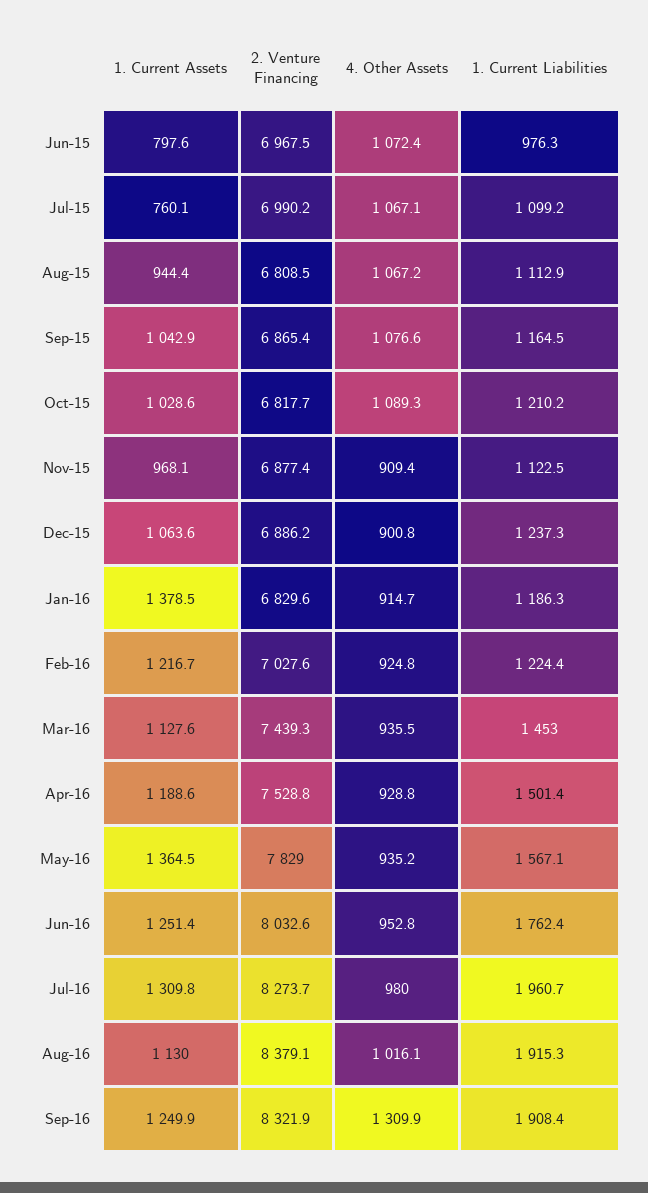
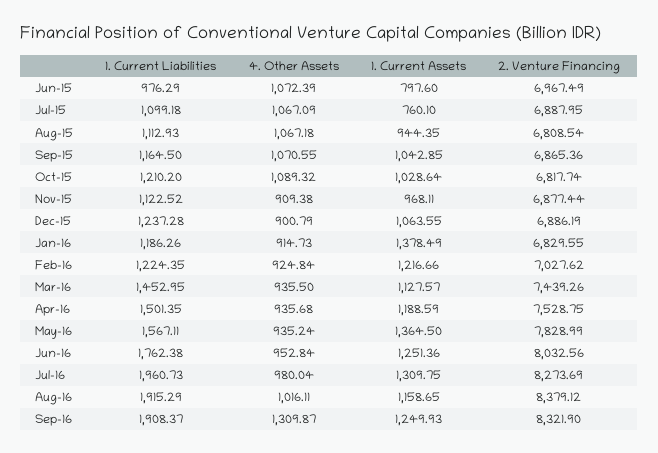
  {
    "1. Current Assets": {
      "Jun-15": 797.6,
      "Jul-15": 760.1,
      "Aug-15": 944.35,
      "Sep-15": 1042.85,
      "Oct-15": 1028.64,
      "Nov-15": 968.11,
      "Dec-15": 1063.55,
      "Jan-16": 1378.49,
      "Feb-16": 1216.66,
      "Mar-16": 1127.57,
      "Apr-16": 1188.59,
      "May-16": 1364.5,
      "Jun-16": 1251.36,
      "Jul-16": 1309.75,
-     "Aug-16": 1130,
+     "Aug-16": 1158.65,
      "Sep-16": 1249.93
    },
    "2. Venture Financing": {
      "Jun-15": 6967.49,
-     "Jul-15": 6990.2,
+     "Jul-15": 6887.95,
      "Aug-15": 6808.54,
      "Sep-15": 6865.36,
      "Oct-15": 6817.74,
      "Nov-15": 6877.44,
      "Dec-15": 6886.19,
      "Jan-16": 6829.55,
      "Feb-16": 7027.62,
      "Mar-16": 7439.26,
      "Apr-16": 7528.75,
      "May-16": 7828.99,
      "Jun-16": 8032.56,
      "Jul-16": 8273.69,
      "Aug-16": 8379.12,
      "Sep-16": 8321.9
    },
    "4. Other Assets": {
      "Jun-15": 1072.39,
      "Jul-15": 1067.09,
      "Aug-15": 1067.18,
-     "Sep-15": 1076.6,
+     "Sep-15": 1070.55,
      "Oct-15": 1089.32,
      "Nov-15": 909.38,
      "Dec-15": 900.79,
      "Jan-16": 914.73,
      "Feb-16": 924.84,
      "Mar-16": 935.5,
-     "Apr-16": 928.8,
+     "Apr-16": 935.68,
      "May-16": 935.24,
      "Jun-16": 952.84,
      "Jul-16": 980.04,
      "Aug-16": 1016.11,
      "Sep-16": 1309.87
    },
    "1. Current Liabilities": {
      "Jun-15": 976.29,
      "Jul-15": 1099.18,
      "Aug-15": 1112.93,
      "Sep-15": 1164.5,
      "Oct-15": 1210.2,
      "Nov-15": 1122.52,
      "Dec-15": 1237.28,
      "Jan-16": 1186.26,
      "Feb-16": 1224.35,
      "Mar-16": 1452.95,
      "Apr-16": 1501.35,
      "May-16": 1567.11,
      "Jun-16": 1762.38,
      "Jul-16": 1960.73,
      "Aug-16": 1915.29,
      "Sep-16": 1908.37
    }
  }

